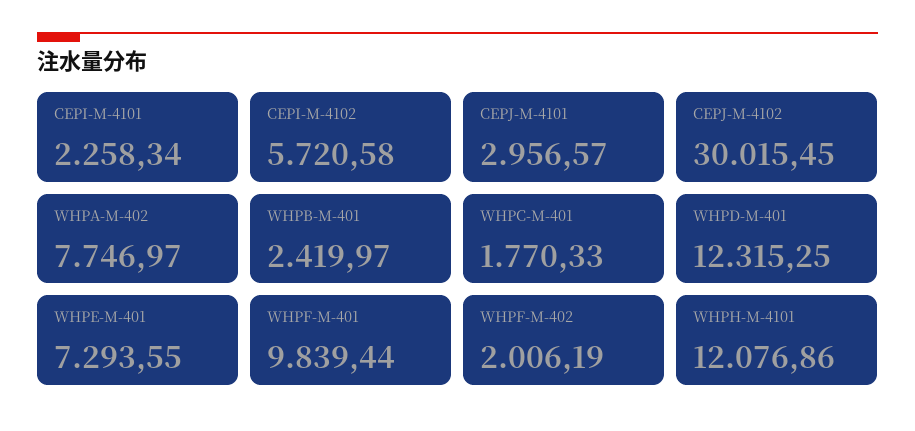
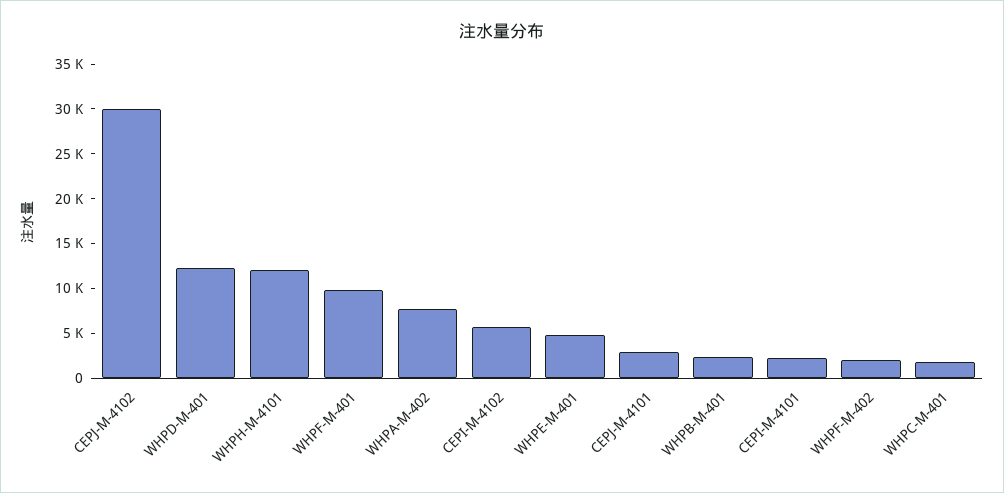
  {
    "CEPI-M-4101": 2258.34,
    "CEPI-M-4102": 5720.58,
    "CEPJ-M-4101": 2956.57,
    "CEPJ-M-4102": 30015.45,
    "WHPA-M-402": 7746.97,
    "WHPB-M-401": 2419.97,
    "WHPC-M-401": 1770.33,
    "WHPD-M-401": 12315.25,
-   "WHPE-M-401": 7293.55,
+   "WHPE-M-401": 5000,
    "WHPF-M-401": 9839.44,
    "WHPF-M-402": 2006.19,
    "WHPH-M-4101": 12076.86
  }

